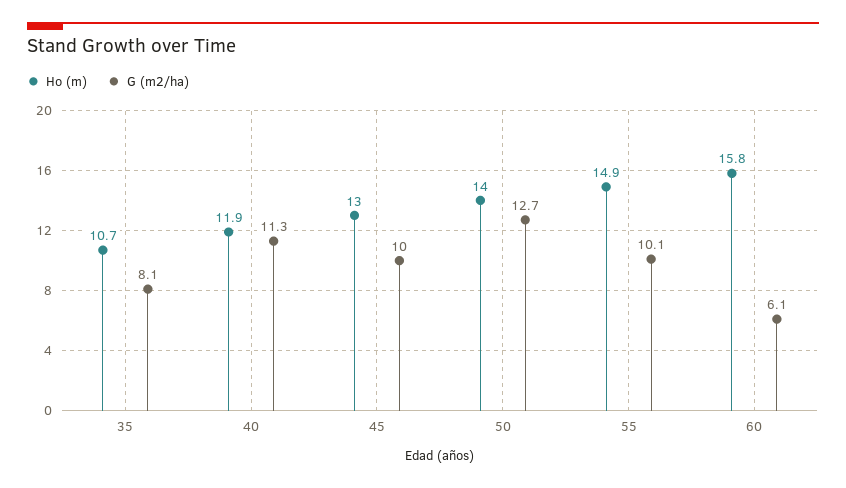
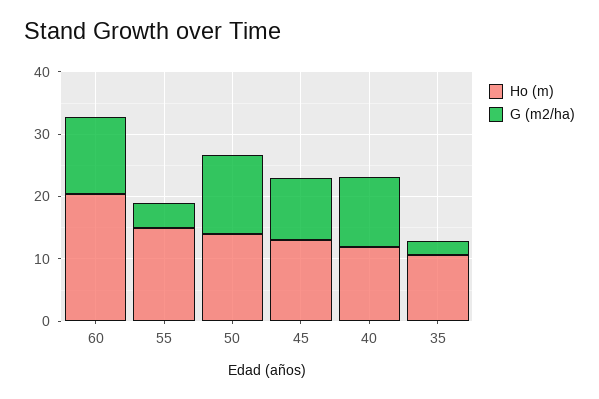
  {
    "Ho (m)": {
      "35": 10.7,
      "40": 11.9,
      "45": 13,
      "50": 14,
      "55": 14.9,
-     "60": 15.8
+     "60": 20
    },
    "G (m2/ha)": {
-     "35": 8.1,
+     "35": 2,
      "40": 11.3,
      "45": 10,
      "50": 12.7,
-     "55": 10.1,
+     "55": 4,
-     "60": 6.1
+     "60": 12
    }
  }

